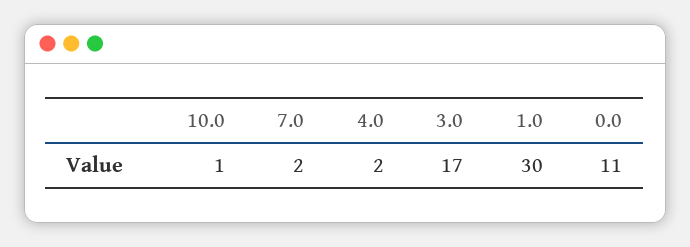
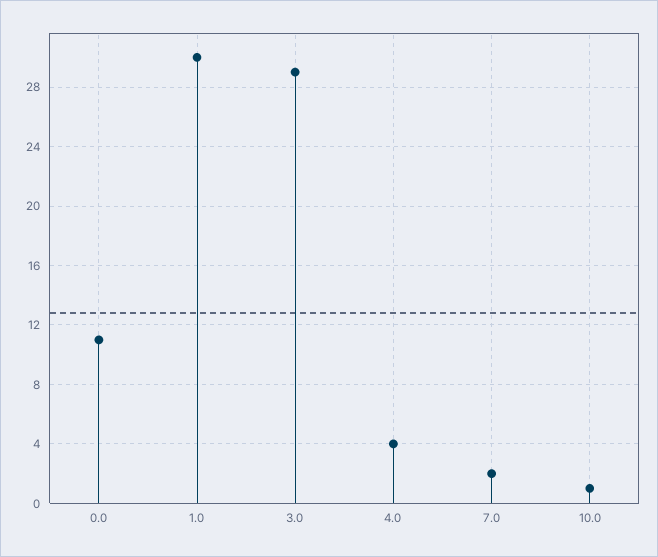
  {
    "10.0": 1,
    "7.0": 2,
-   "4.0": 2,
+   "4.0": 4,
-   "3.0": 17,
+   "3.0": 29,
    "1.0": 30,
    "0.0": 11
  }

